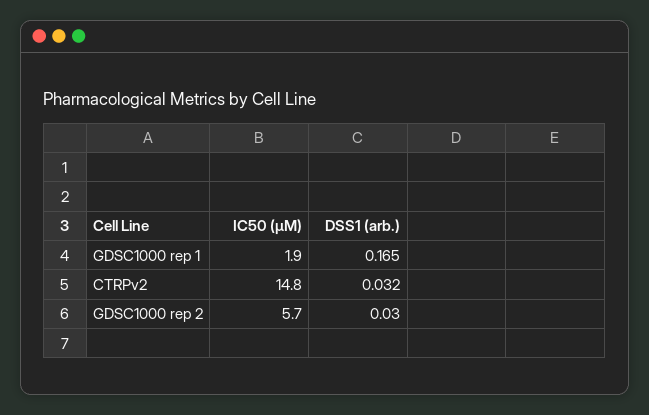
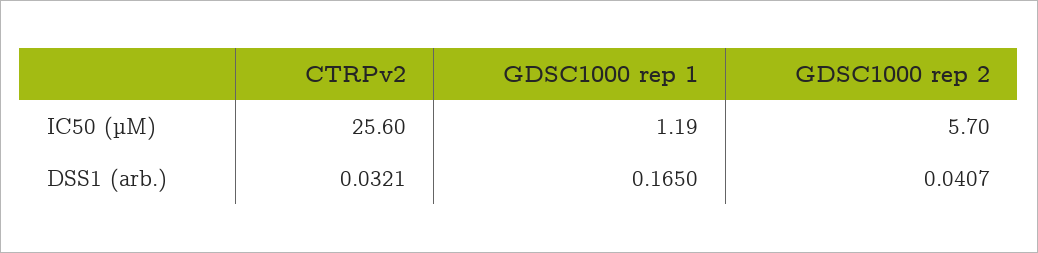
  {
    "IC50 (µM)": {
-     "GDSC1000 rep 1": 1.9,
+     "GDSC1000 rep 1": 1.19,
-     "CTRPv2": 14.8,
+     "CTRPv2": 25.6,
      "GDSC1000 rep 2": 5.7
    },
    "DSS1 (arb.)": {
      "GDSC1000 rep 1": 0.165,
      "CTRPv2": 0.0321,
-     "GDSC1000 rep 2": 0.03
+     "GDSC1000 rep 2": 0.0407
    }
  }

